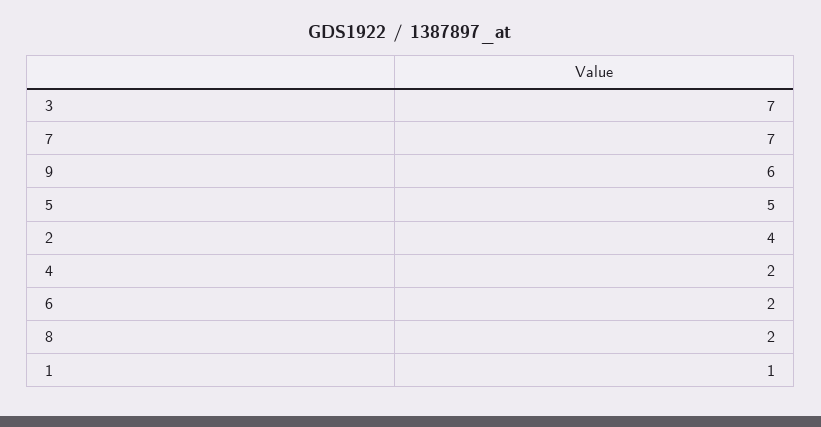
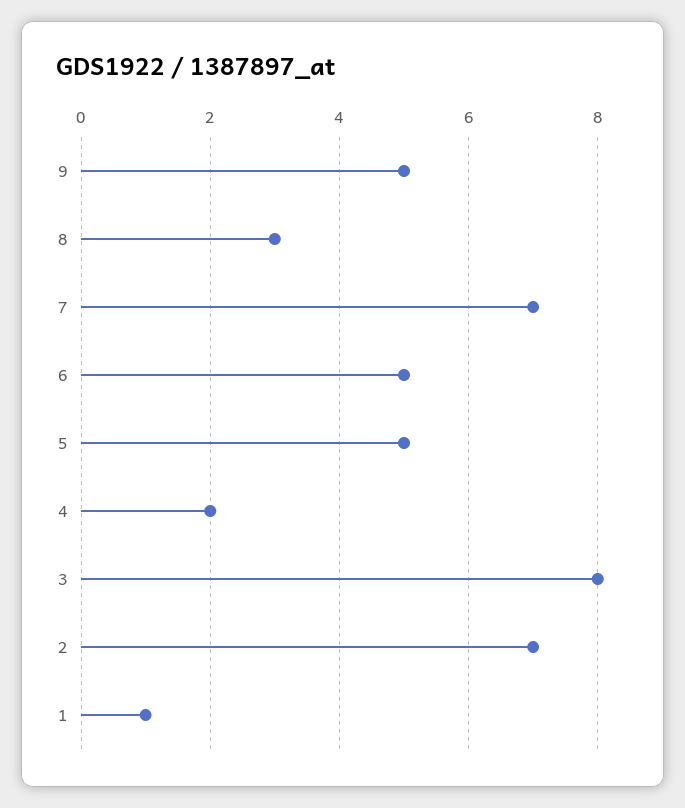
  {
-   "3": 7,
+   "3": 8,
    "7": 7,
-   "9": 6,
+   "9": 5,
    "5": 5,
-   "2": 4,
+   "2": 7,
    "4": 2,
-   "6": 2,
+   "6": 5,
-   "8": 2,
+   "8": 3,
    "1": 1
  }

